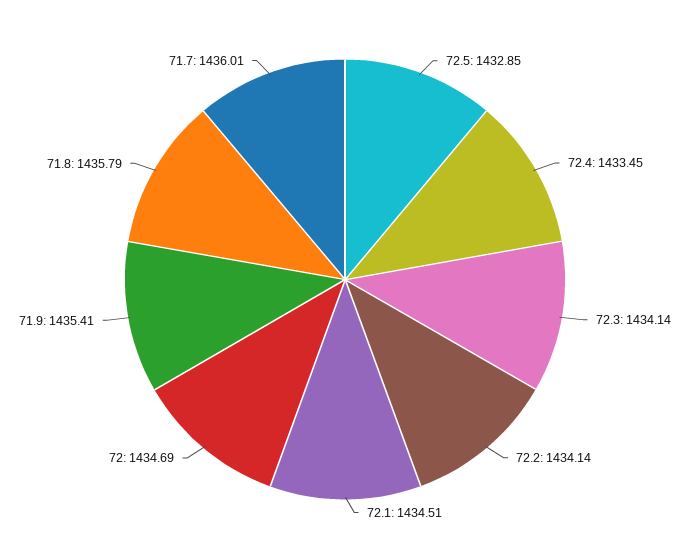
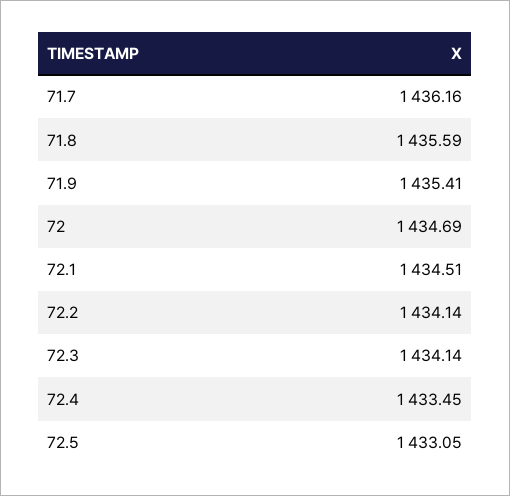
  {
-   "72.5": 1432.85,
+   "72.5": 1433.05,
    "72.4": 1433.45,
    "72.3": 1434.14,
    "72.2": 1434.14,
    "72.1": 1434.51,
    "72": 1434.69,
    "71.9": 1435.41,
-   "71.8": 1435.79,
+   "71.8": 1435.59,
-   "71.7": 1436.01
+   "71.7": 1436.16
  }

